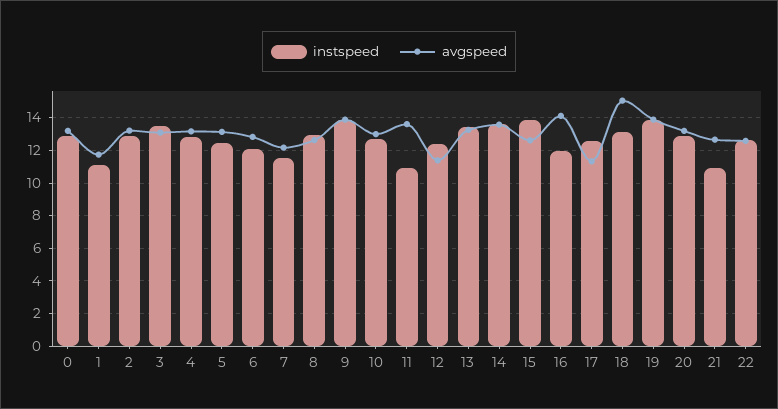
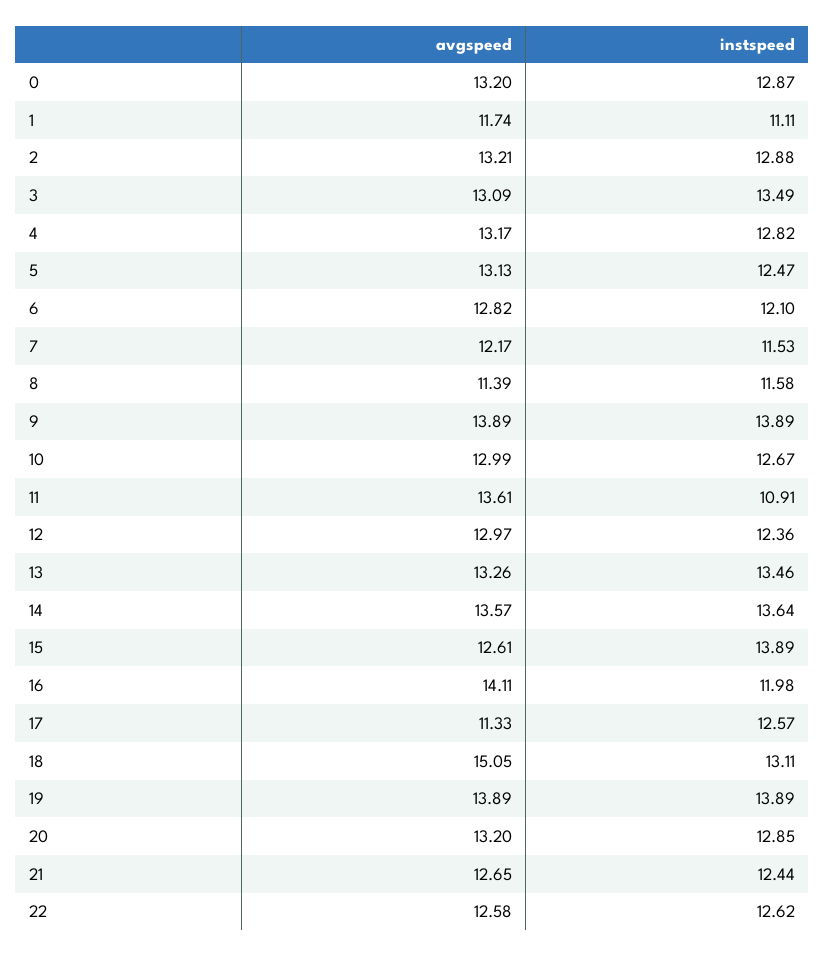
  {
    "instspeed": {
      "0": 12.87,
      "1": 11.11,
      "2": 12.88,
      "3": 13.49,
      "4": 12.82,
      "5": 12.47,
      "6": 12.1,
      "7": 11.53,
-     "8": 13,
+     "8": 11.58,
      "9": 13.89,
      "10": 12.67,
      "11": 10.91,
      "12": 12.36,
      "13": 13.46,
      "14": 13.64,
      "15": 13.89,
      "16": 11.98,
      "17": 12.57,
      "18": 13.11,
      "19": 13.89,
      "20": 12.85,
-     "21": 11,
+     "21": 12.44,
      "22": 12.62
    },
    "avgspeed": {
      "0": 13.2,
      "1": 11.74,
      "2": 13.21,
      "3": 13.09,
      "4": 13.17,
      "5": 13.13,
      "6": 12.82,
      "7": 12.17,
-     "8": 12.5,
+     "8": 11.39,
      "9": 13.89,
      "10": 12.99,
      "11": 13.61,
-     "12": 11.5,
+     "12": 12.97,
      "13": 13.26,
      "14": 13.57,
      "15": 12.61,
      "16": 14.11,
      "17": 11.33,
      "18": 15.05,
      "19": 13.89,
      "20": 13.2,
      "21": 12.65,
      "22": 12.58
    }
  }

